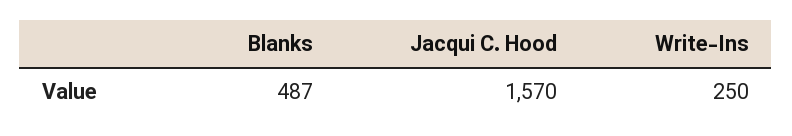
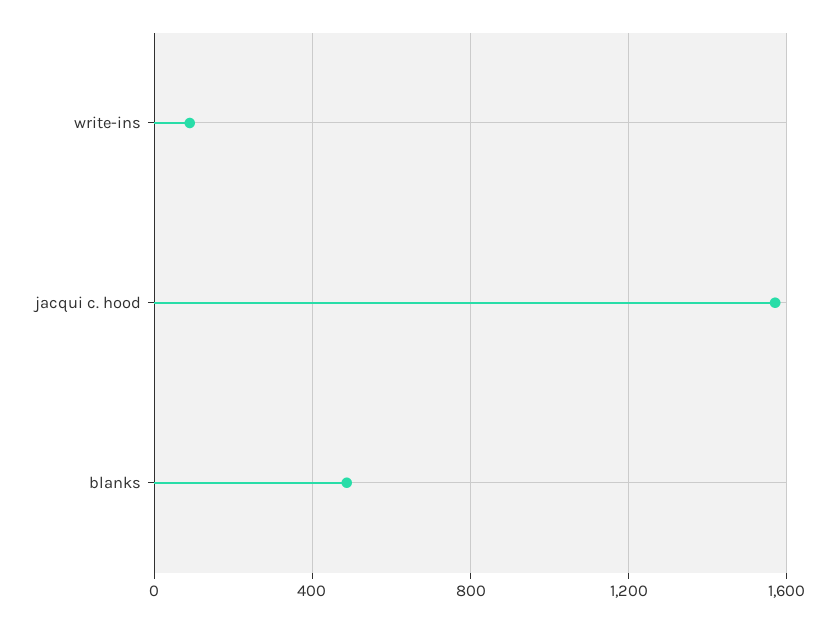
  {
    "Blanks": 487,
    "Jacqui C. Hood": 1570,
-   "Write-Ins": 250
+   "Write-Ins": 100
  }

